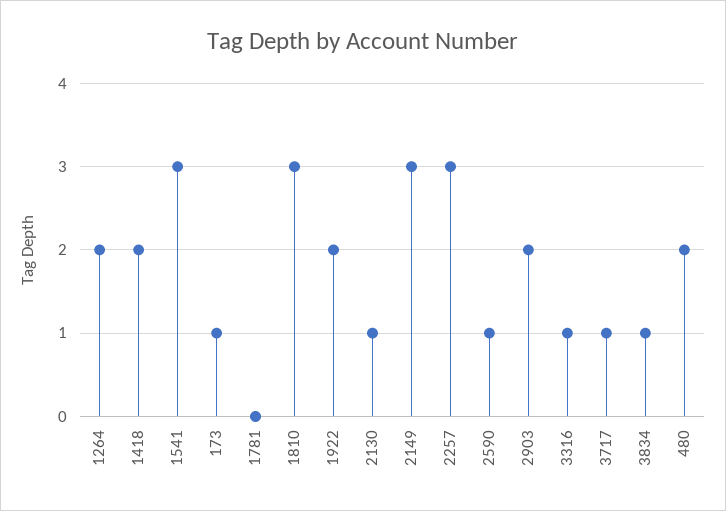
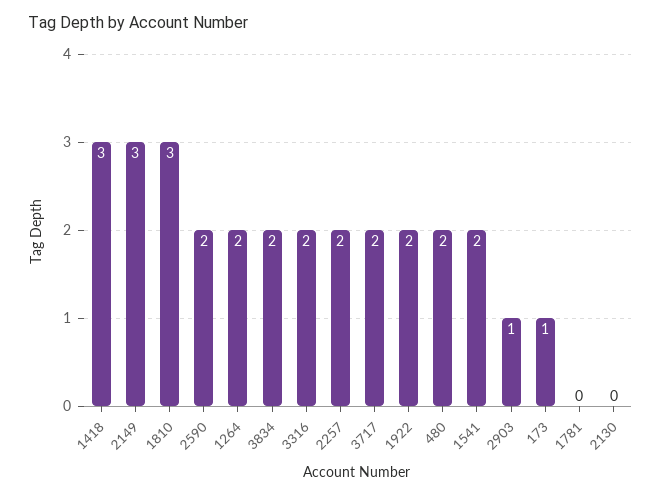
  {
    "1264": 2,
-   "1418": 2,
+   "1418": 3,
-   "1541": 3,
+   "1541": 2,
    "173": 1,
    "1781": 0,
    "1810": 3,
    "1922": 2,
-   "2130": 1,
+   "2130": 0,
    "2149": 3,
-   "2257": 3,
+   "2257": 2,
-   "2590": 1,
+   "2590": 2,
-   "2903": 2,
+   "2903": 1,
-   "3316": 1,
+   "3316": 2,
-   "3717": 1,
+   "3717": 2,
-   "3834": 1,
+   "3834": 2,
    "480": 2
  }

